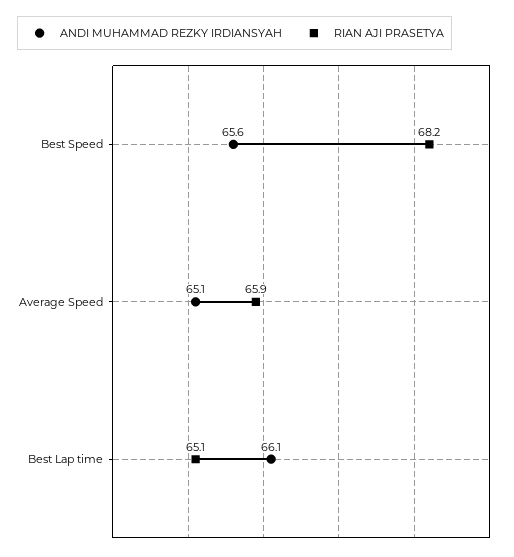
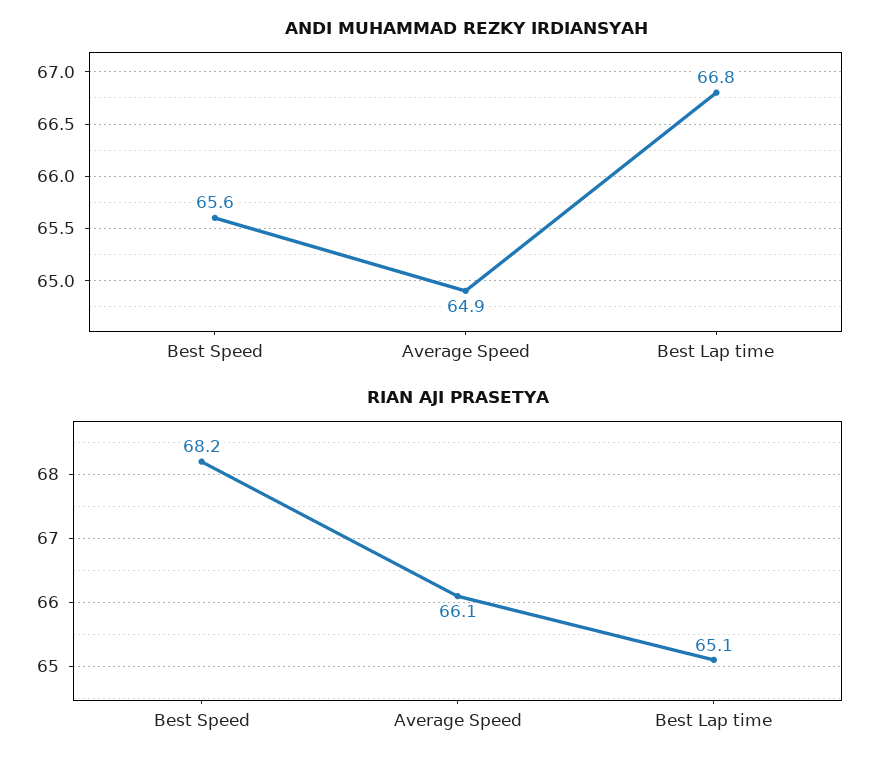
  {
    "ANDI MUHAMMAD REZKY IRDIANSYAH": {
      "Best Speed": 65.6,
-     "Average Speed": 65.1,
+     "Average Speed": 64.9,
-     "Best Lap time": 66.1
+     "Best Lap time": 66.8
    },
    "RIAN AJI PRASETYA": {
      "Best Speed": 68.2,
-     "Average Speed": 65.9,
+     "Average Speed": 66.1,
      "Best Lap time": 65.1
    }
  }

